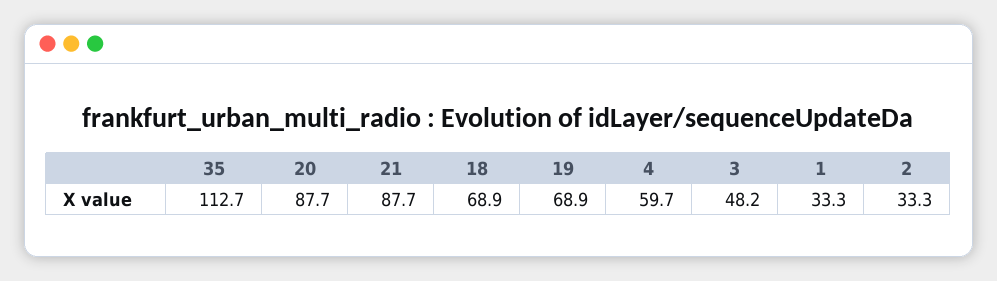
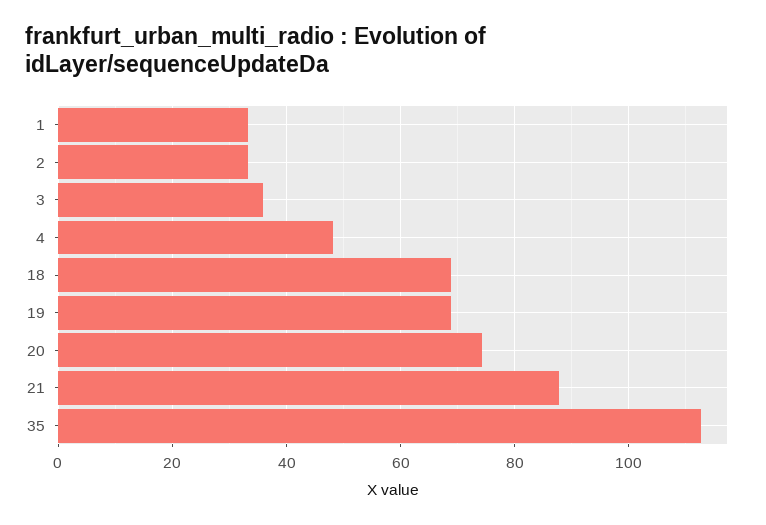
  {
    "35": 112.7,
-   "20": 87.7,
+   "20": 74,
    "21": 87.7,
    "18": 68.9,
    "19": 68.9,
-   "4": 59.7,
+   "4": 48,
-   "3": 48.2,
+   "3": 36,
    "1": 33.3,
    "2": 33.3
  }

